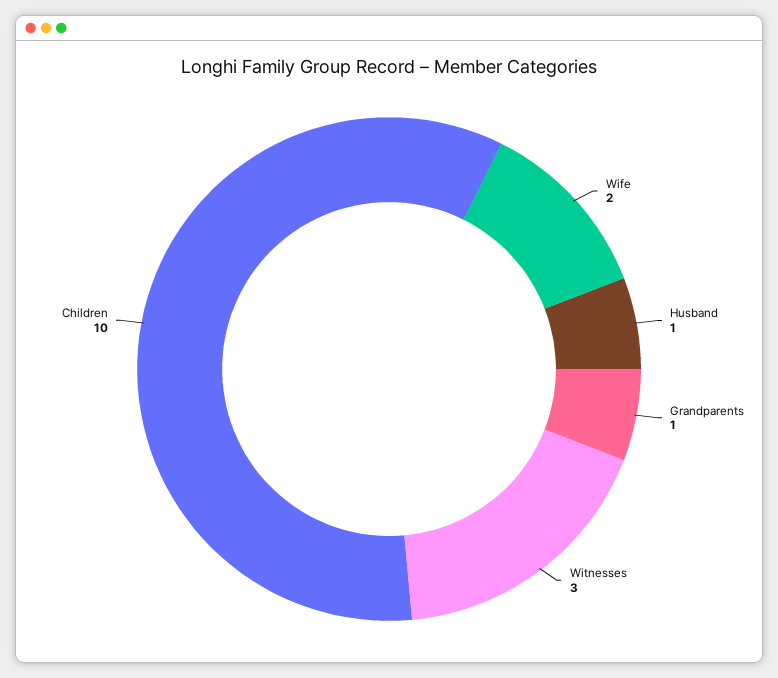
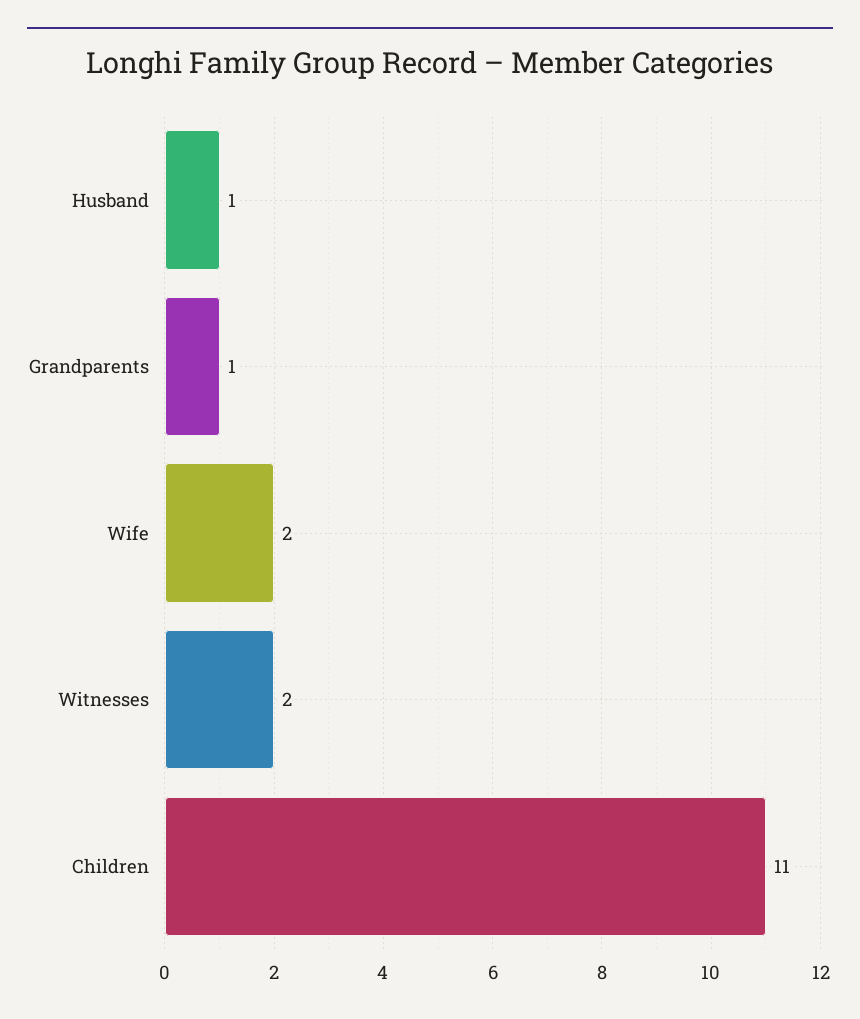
  {
    "Wife": 2,
    "Husband": 1,
    "Grandparents": 1,
-   "Witnesses": 3,
+   "Witnesses": 2,
-   "Children": 10
+   "Children": 11
  }

